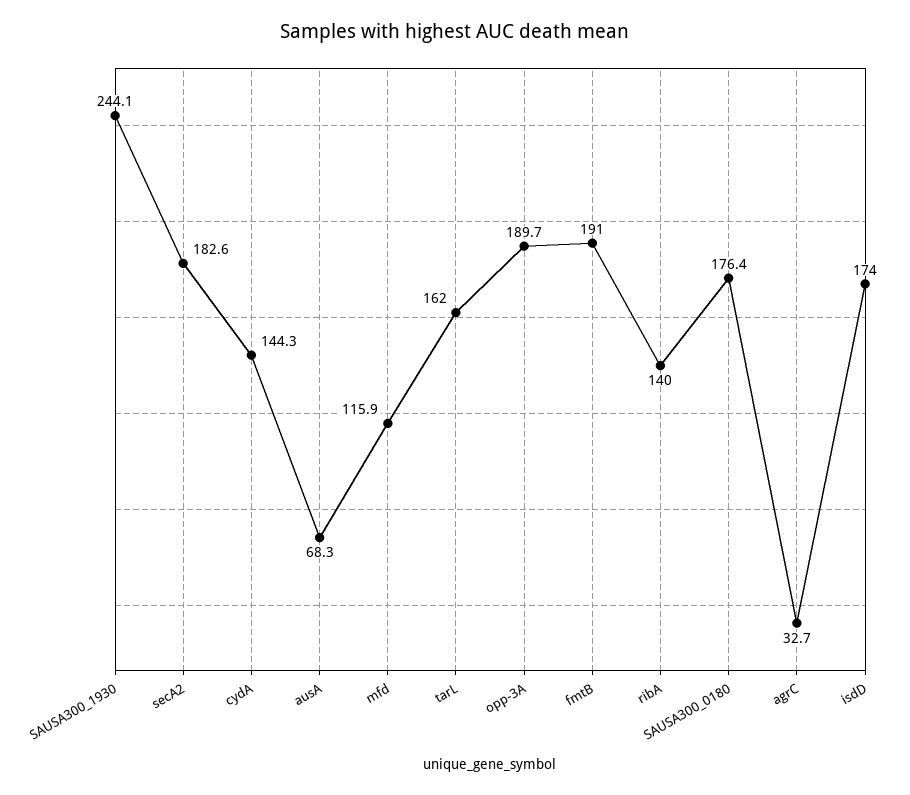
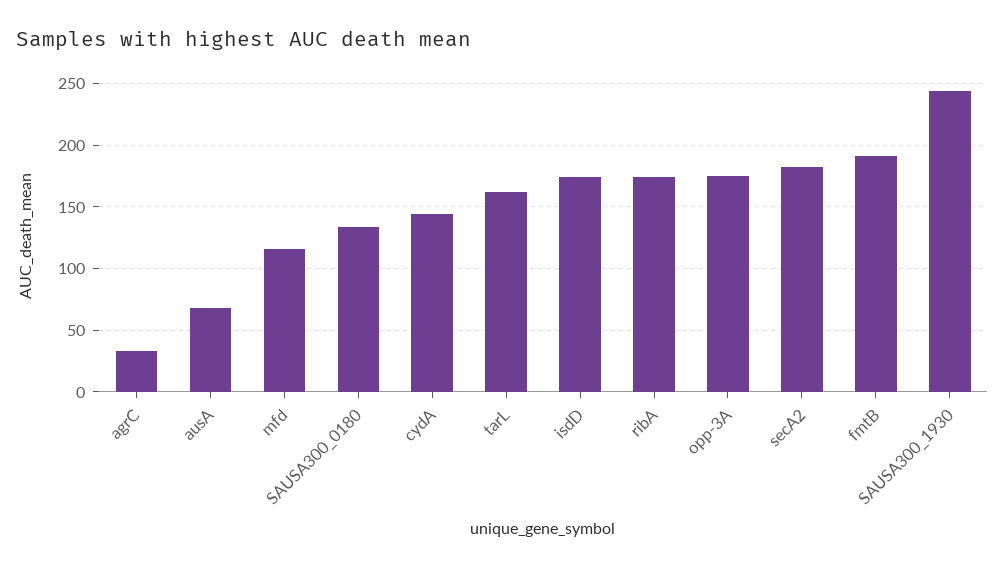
  {
    "SAUSA300_1930": 244.1,
    "secA2": 182.6,
    "cydA": 144.3,
    "ausA": 68.3,
    "mfd": 115.9,
    "tarL": 162,
-   "opp-3A": 189.7,
+   "opp-3A": 175,
    "fmtB": 191,
-   "ribA": 140,
+   "ribA": 175,
-   "SAUSA300_0180": 176.4,
+   "SAUSA300_0180": 135,
    "agrC": 32.7,
    "isdD": 174
  }

